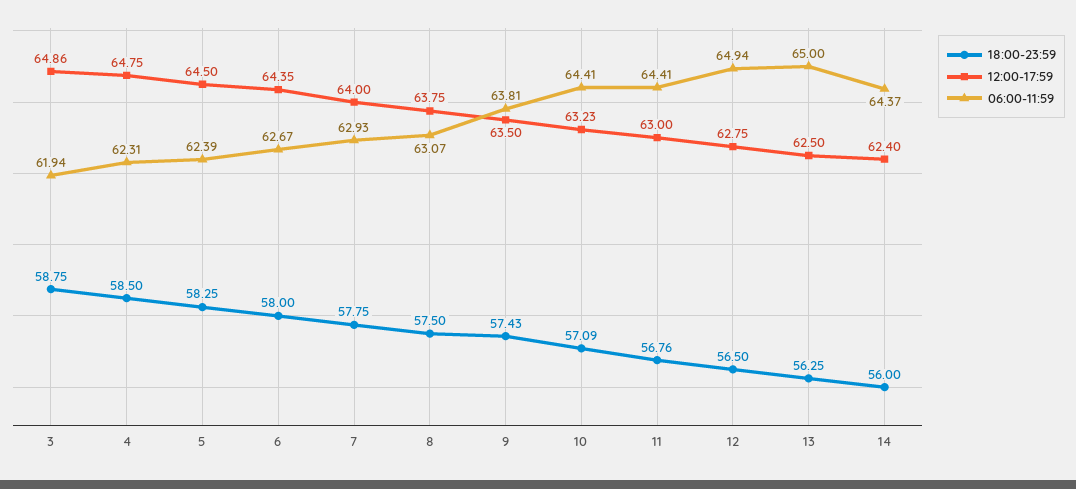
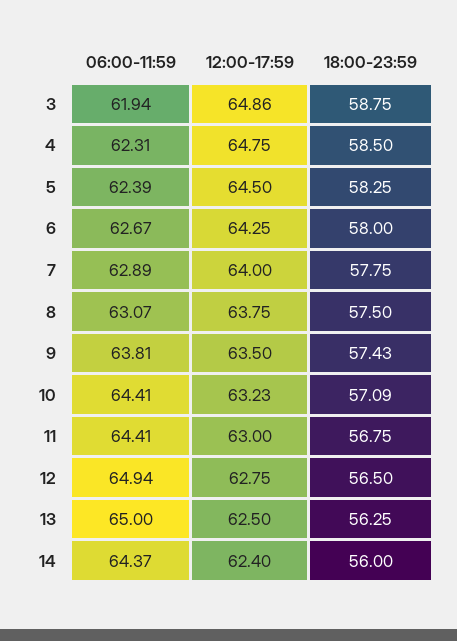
  {
    "18:00-23:59": {
      "3": 58.75,
      "4": 58.5,
      "5": 58.25,
      "6": 58,
      "7": 57.75,
      "8": 57.5,
      "9": 57.43,
      "10": 57.09,
-     "11": 56.76,
+     "11": 56.75,
      "12": 56.5,
      "13": 56.25,
      "14": 56
    },
    "12:00-17:59": {
      "3": 64.86,
      "4": 64.75,
      "5": 64.5,
-     "6": 64.35,
+     "6": 64.25,
      "7": 64,
      "8": 63.75,
      "9": 63.5,
      "10": 63.23,
      "11": 63,
      "12": 62.75,
      "13": 62.5,
      "14": 62.4
    },
    "06:00-11:59": {
      "3": 61.94,
      "4": 62.31,
      "5": 62.39,
      "6": 62.67,
-     "7": 62.93,
+     "7": 62.89,
      "8": 63.07,
      "9": 63.81,
      "10": 64.41,
      "11": 64.41,
      "12": 64.94,
      "13": 65,
      "14": 64.37
    }
  }

